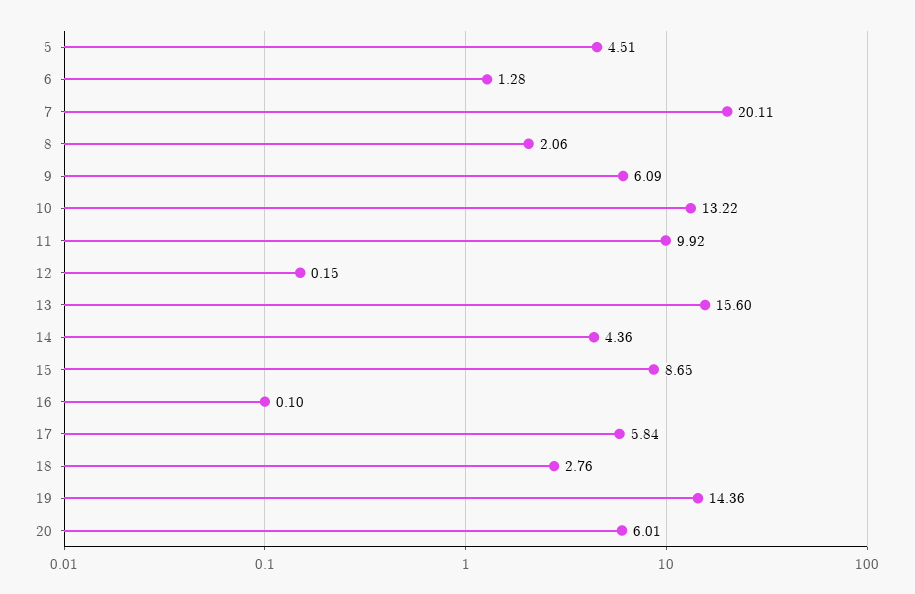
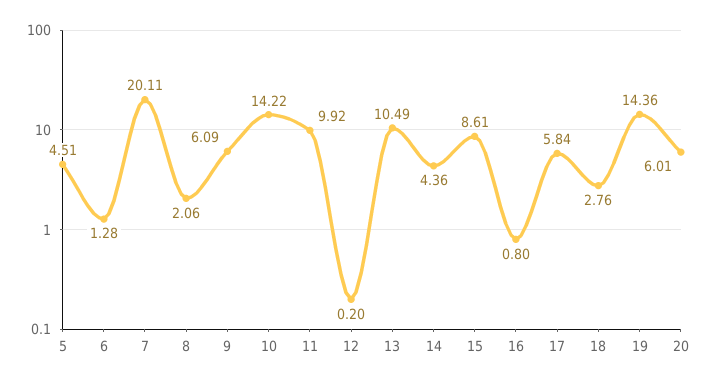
  {
    "5": 4.51,
    "6": 1.28,
    "7": 20.11,
    "8": 2.06,
    "9": 6.09,
-   "10": 13.22,
+   "10": 14.22,
    "11": 9.92,
-   "12": 0.15,
+   "12": 0.2,
-   "13": 15.6,
+   "13": 10.49,
    "14": 4.36,
-   "15": 8.65,
+   "15": 8.61,
-   "16": 0.1,
+   "16": 0.8,
    "17": 5.84,
    "18": 2.76,
    "19": 14.36,
    "20": 6.01
  }

